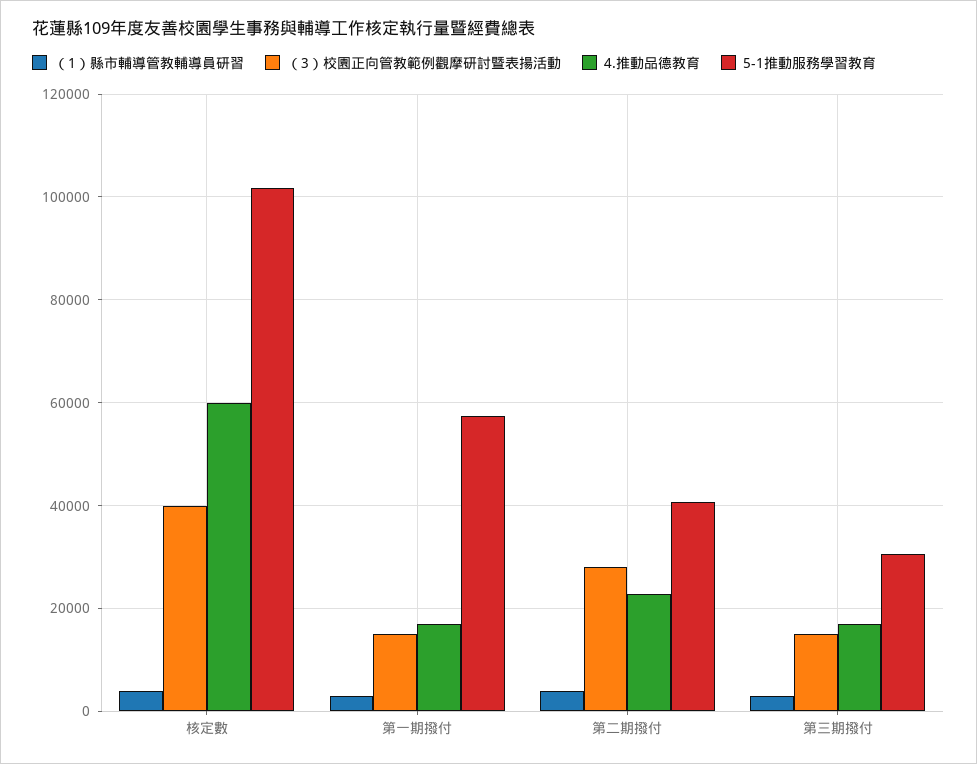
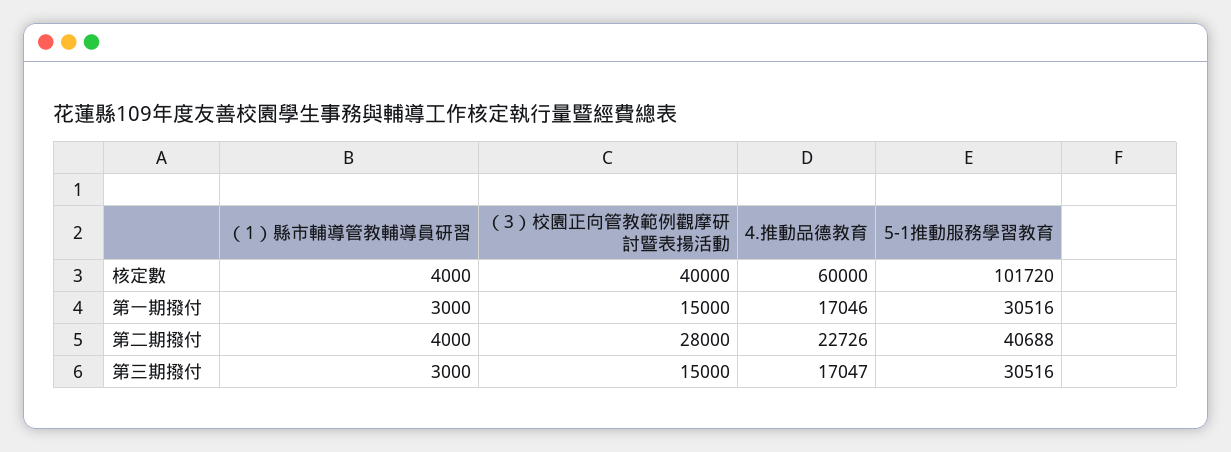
  {
    "（1）縣市輔導管教輔導員研習": {
      "核定數": 4000,
      "第一期撥付": 3000,
      "第二期撥付": 4000,
      "第三期撥付": 3000
    },
    "（3）校園正向管教範例觀摩研討暨表揚活動": {
      "核定數": 40000,
      "第一期撥付": 15000,
      "第二期撥付": 28000,
      "第三期撥付": 15000
    },
    "4.推動品德教育": {
      "核定數": 60000,
      "第一期撥付": 17046,
      "第二期撥付": 22726,
      "第三期撥付": 17047
    },
    "5-1推動服務學習教育": {
      "核定數": 101720,
-     "第一期撥付": 58000,
+     "第一期撥付": 30516,
      "第二期撥付": 40688,
      "第三期撥付": 30516
    }
  }

